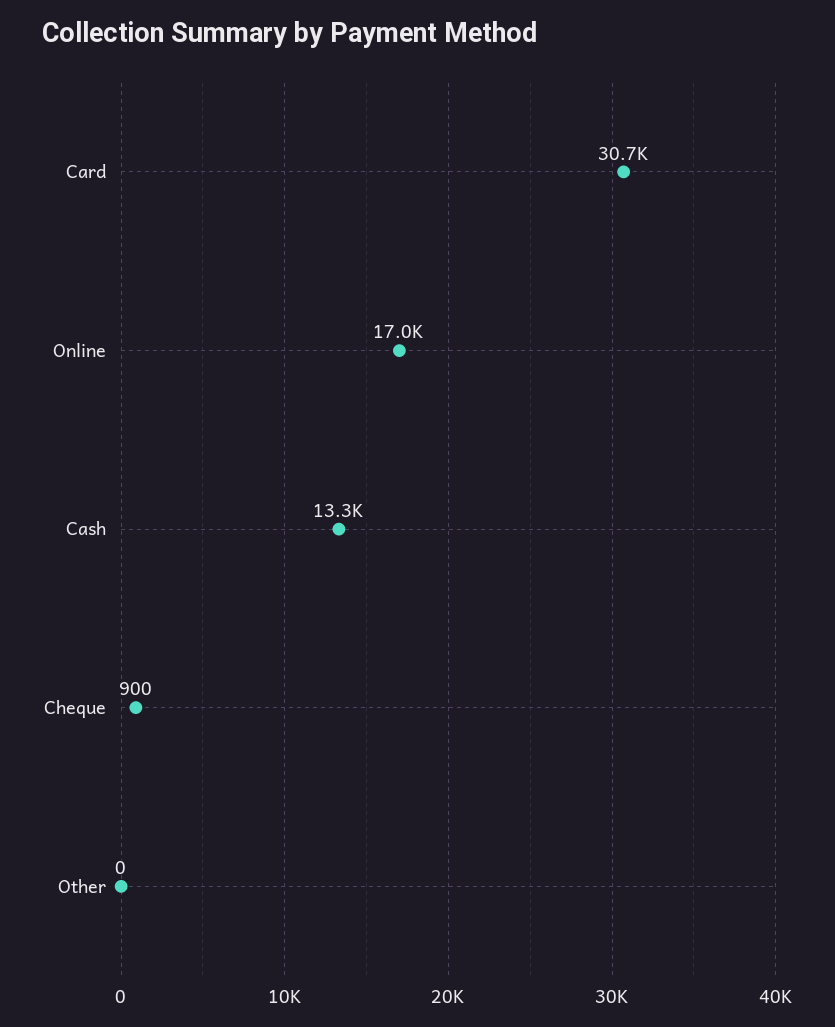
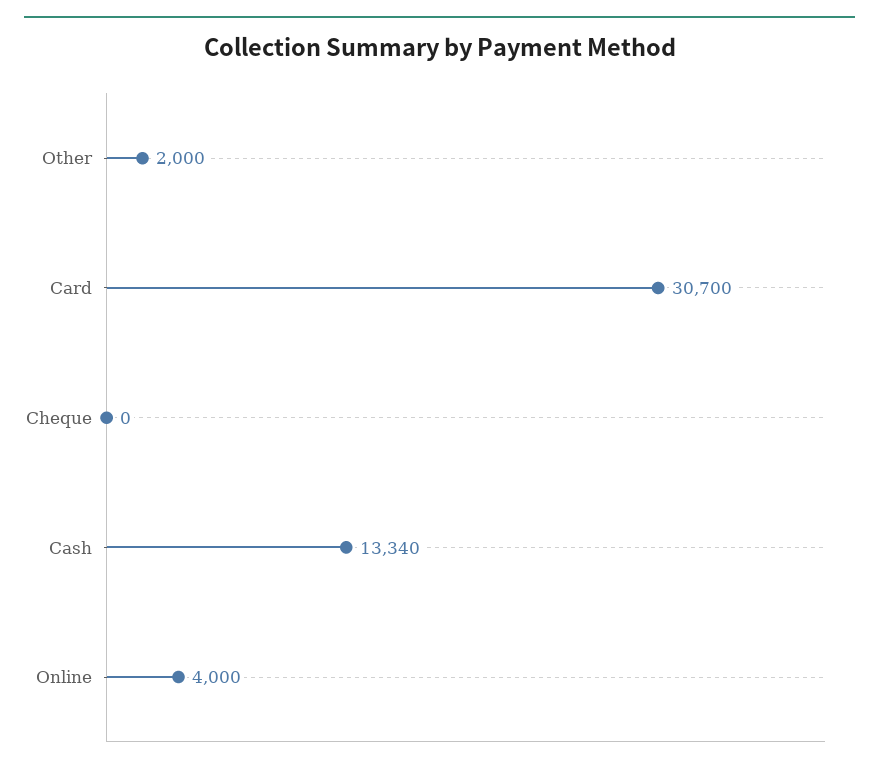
  {
    "Card": 30700,
-   "Online": 17000,
+   "Online": 4000,
    "Cash": 13340,
-   "Cheque": 900,
+   "Cheque": 0,
-   "Other": 0
+   "Other": 2000
  }

